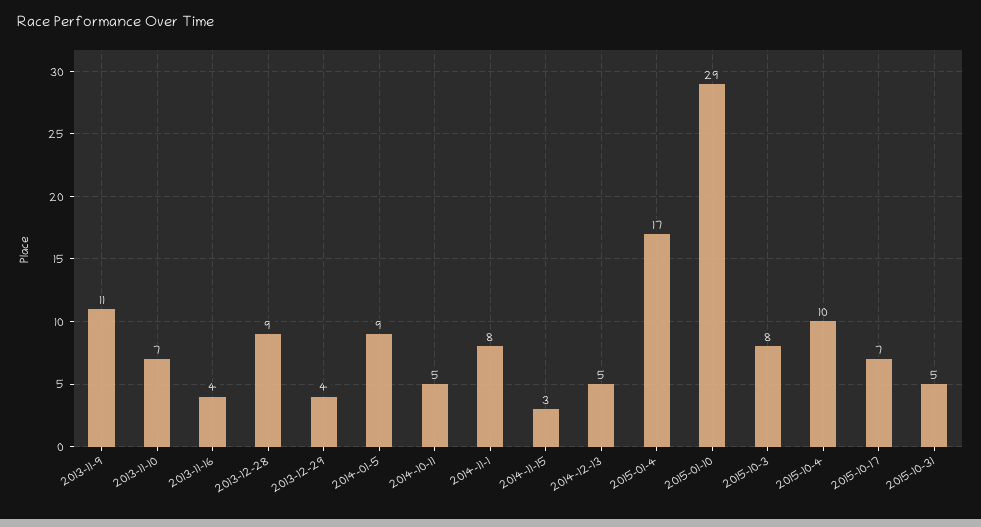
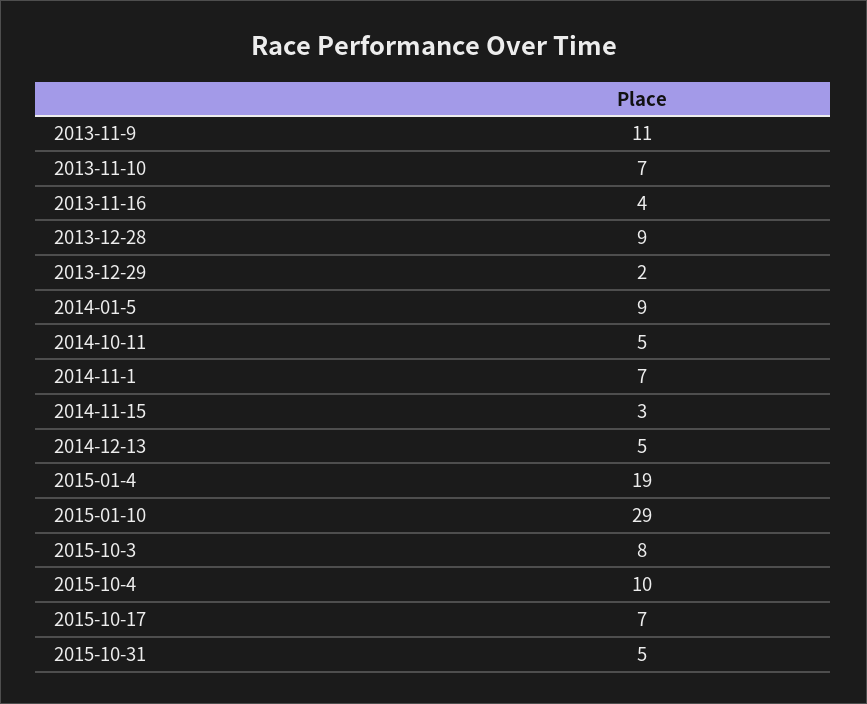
  {
    "2013-11-9": 11,
    "2013-11-10": 7,
    "2013-11-16": 4,
    "2013-12-28": 9,
-   "2013-12-29": 4,
+   "2013-12-29": 2,
    "2014-01-5": 9,
    "2014-10-11": 5,
-   "2014-11-1": 8,
+   "2014-11-1": 7,
    "2014-11-15": 3,
    "2014-12-13": 5,
-   "2015-01-4": 17,
+   "2015-01-4": 19,
    "2015-01-10": 29,
    "2015-10-3": 8,
    "2015-10-4": 10,
    "2015-10-17": 7,
    "2015-10-31": 5
  }

